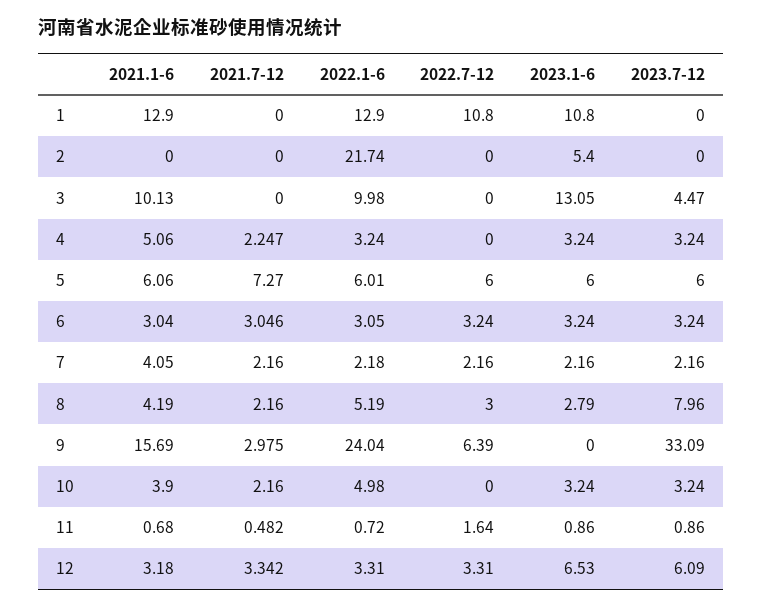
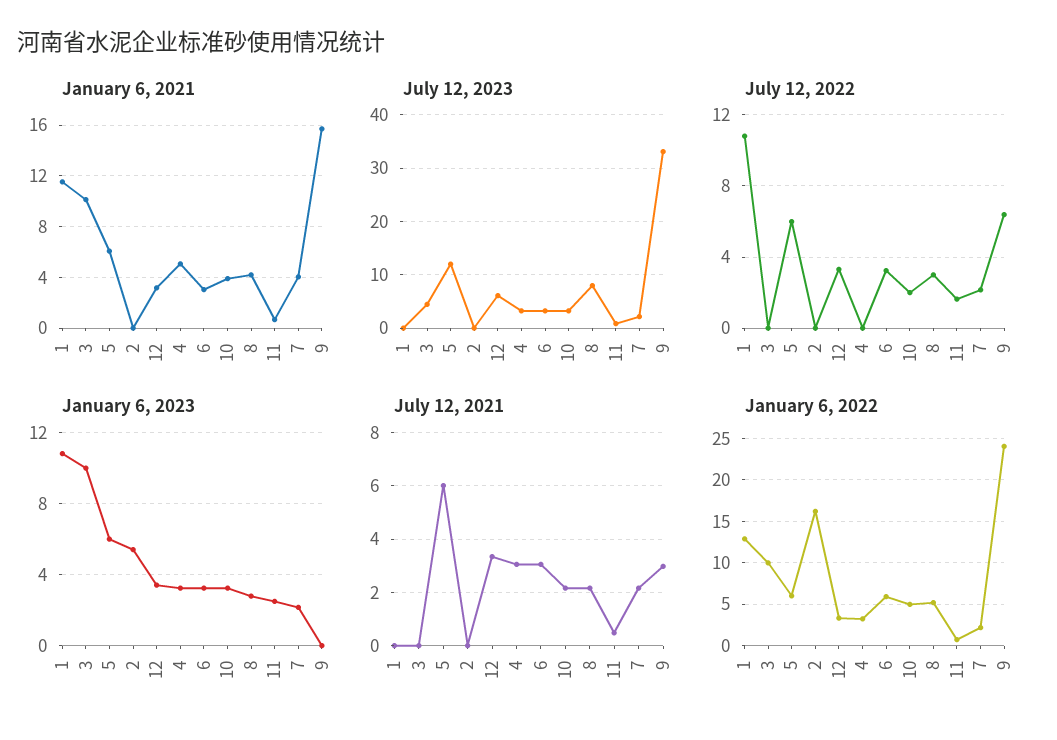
  {
    "2021.1-6": {
-     "1": 12.9,
+     "1": 11.5,
      "2": 0,
      "3": 10.13,
      "4": 5.06,
      "5": 6.06,
      "6": 3.04,
      "7": 4.05,
      "8": 4.19,
      "9": 15.69,
      "10": 3.9,
      "11": 0.68,
      "12": 3.18
    },
    "2021.7-12": {
      "1": 0,
      "2": 0,
      "3": 0,
-     "4": 2.247,
+     "4": 3,
-     "5": 7.27,
+     "5": 6,
      "6": 3.046,
      "7": 2.16,
      "8": 2.16,
      "9": 2.975,
      "10": 2.16,
      "11": 0.482,
      "12": 3.342
    },
    "2022.1-6": {
      "1": 12.9,
-     "2": 21.74,
+     "2": 16,
      "3": 9.98,
      "4": 3.24,
      "5": 6.01,
-     "6": 3.05,
+     "6": 6,
      "7": 2.18,
      "8": 5.19,
      "9": 24.04,
      "10": 4.98,
      "11": 0.72,
      "12": 3.31
    },
    "2022.7-12": {
      "1": 10.8,
      "2": 0,
      "3": 0,
      "4": 0,
      "5": 6,
      "6": 3.24,
      "7": 2.16,
      "8": 3,
      "9": 6.39,
-     "10": 0,
+     "10": 2,
      "11": 1.64,
      "12": 3.31
    },
    "2023.1-6": {
      "1": 10.8,
      "2": 5.4,
-     "3": 13.05,
+     "3": 10,
      "4": 3.24,
      "5": 6,
      "6": 3.24,
      "7": 2.16,
      "8": 2.79,
      "9": 0,
      "10": 3.24,
-     "11": 0.86,
+     "11": 2.5,
-     "12": 6.53
+     "12": 3.5
    },
    "2023.7-12": {
      "1": 0,
      "2": 0,
      "3": 4.47,
      "4": 3.24,
-     "5": 6,
+     "5": 12,
      "6": 3.24,
      "7": 2.16,
      "8": 7.96,
      "9": 33.09,
      "10": 3.24,
      "11": 0.86,
      "12": 6.09
    }
  }

